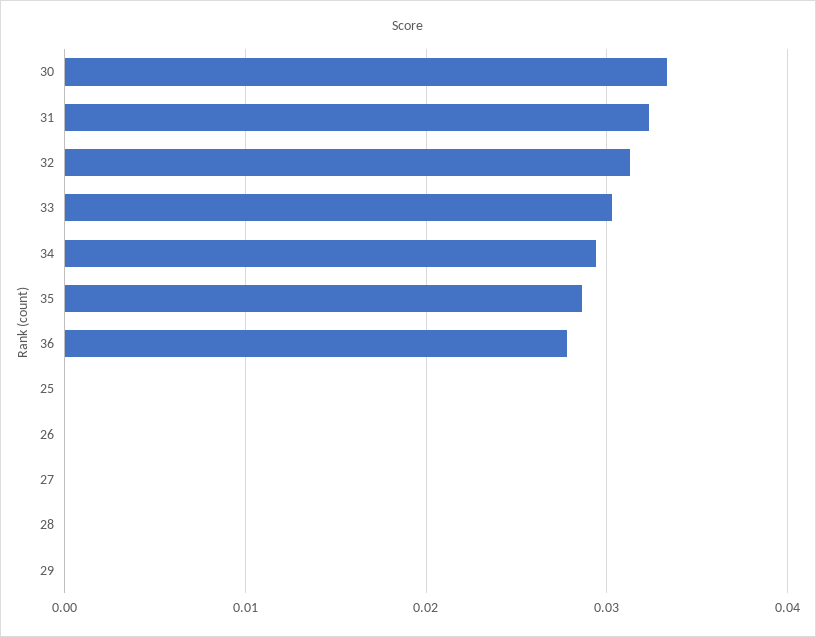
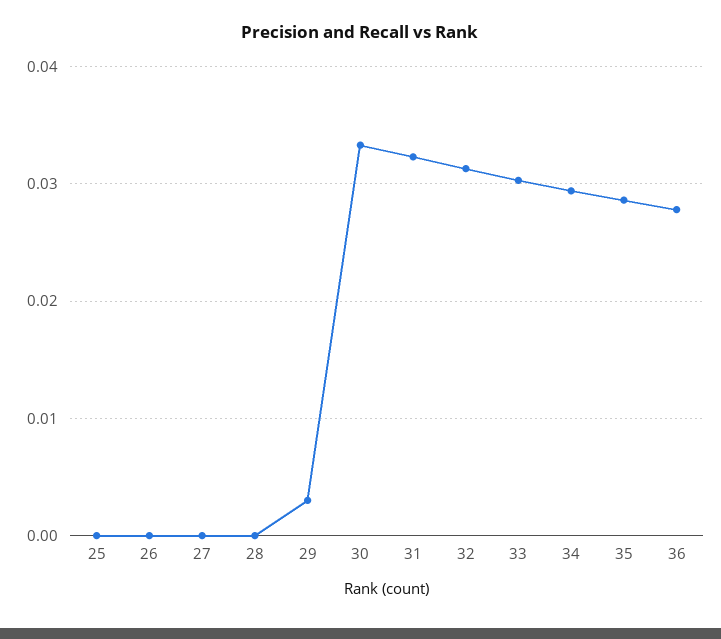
  {
    "30": 0.033,
    "31": 0.032,
    "32": 0.031,
    "33": 0.03,
    "34": 0.029,
    "35": 0.029,
    "36": 0.028,
    "25": 0,
    "26": 0,
    "27": 0,
    "28": 0,
-   "29": 0
+   "29": 0.003
  }

